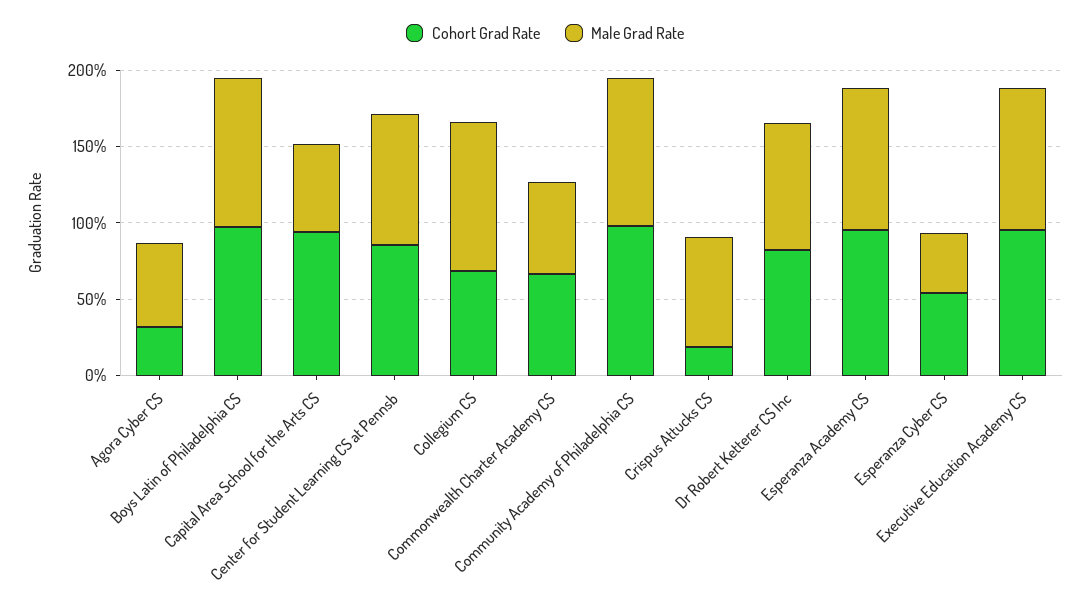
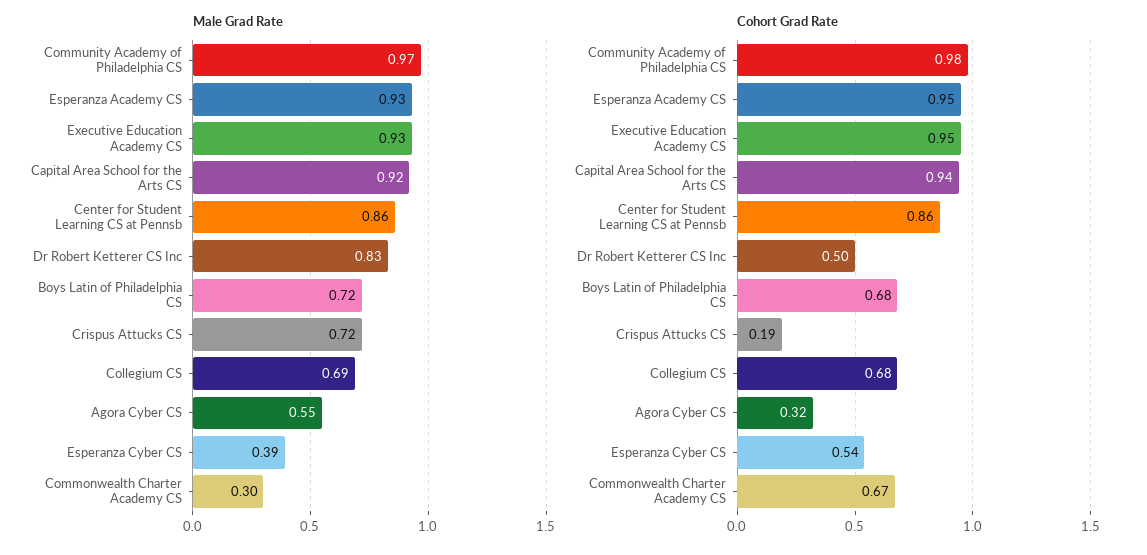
  {
    "Cohort Grad Rate": {
      "Agora Cyber CS": 0.32,
-     "Boys Latin of Philadelphia CS": 1,
+     "Boys Latin of Philadelphia CS": 0.68,
      "Capital Area School for the Arts CS": 0.94,
      "Center for Student Learning CS at Pennsb": 0.86,
      "Collegium CS": 0.68,
      "Commonwealth Charter Academy CS": 0.67,
      "Community Academy of Philadelphia CS": 0.98,
      "Crispus Attucks CS": 0.19,
-     "Dr Robert Ketterer CS Inc": 0.8,
+     "Dr Robert Ketterer CS Inc": 0.5,
      "Esperanza Academy CS": 0.95,
      "Esperanza Cyber CS": 0.54,
      "Executive Education Academy CS": 0.95
    },
    "Male Grad Rate": {
      "Agora Cyber CS": 0.55,
-     "Boys Latin of Philadelphia CS": 1,
+     "Boys Latin of Philadelphia CS": 0.72,
-     "Capital Area School for the Arts CS": 0.6,
+     "Capital Area School for the Arts CS": 0.92,
      "Center for Student Learning CS at Pennsb": 0.86,
-     "Collegium CS": 1,
+     "Collegium CS": 0.69,
-     "Commonwealth Charter Academy CS": 0.6,
+     "Commonwealth Charter Academy CS": 0.3,
      "Community Academy of Philadelphia CS": 0.97,
      "Crispus Attucks CS": 0.72,
      "Dr Robert Ketterer CS Inc": 0.83,
      "Esperanza Academy CS": 0.93,
      "Esperanza Cyber CS": 0.39,
      "Executive Education Academy CS": 0.93
    }
  }

